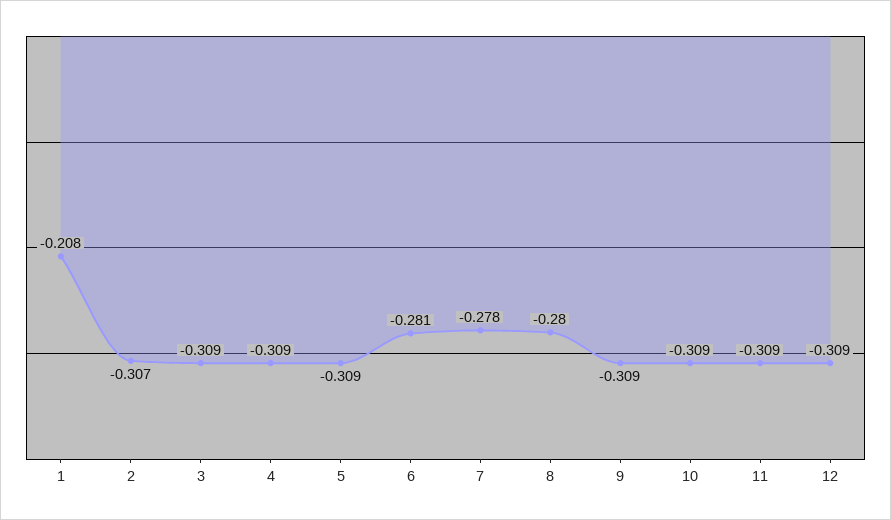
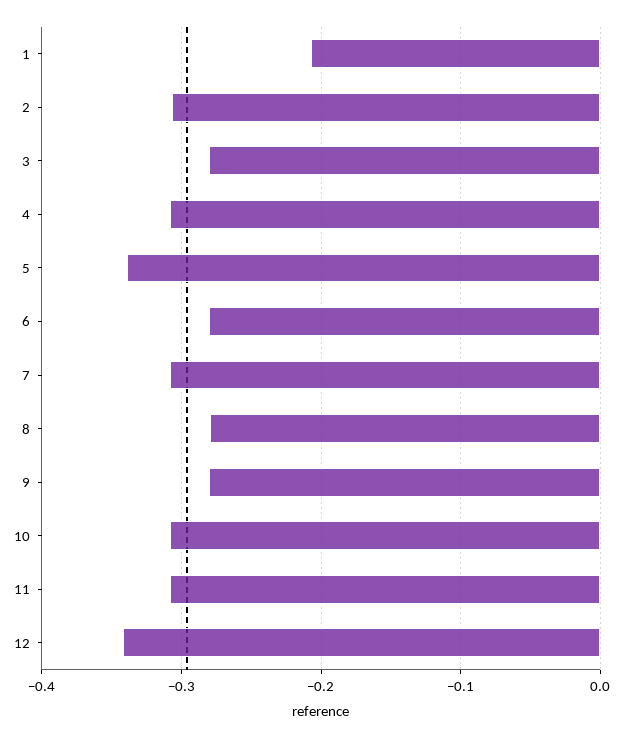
  {
    "1": -0.208,
    "2": -0.307,
-   "3": -0.309,
+   "3": -0.28,
    "4": -0.309,
-   "5": -0.309,
+   "5": -0.34,
    "6": -0.281,
-   "7": -0.278,
+   "7": -0.31,
    "8": -0.28,
-   "9": -0.309,
+   "9": -0.28,
    "10": -0.309,
    "11": -0.309,
-   "12": -0.309
+   "12": -0.34
  }

